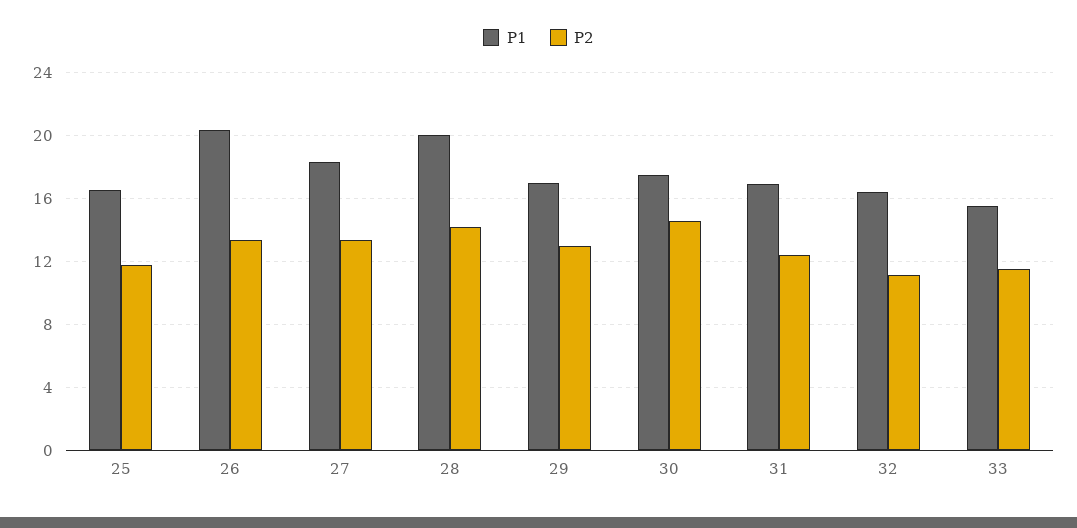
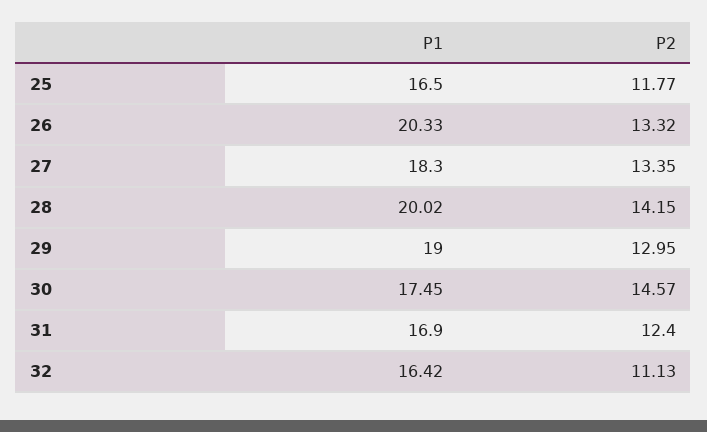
  {
    "P1": {
      "25": 16.5,
      "26": 20.33,
      "27": 18.3,
      "28": 20.02,
-     "29": 17,
+     "29": 19,
      "30": 17.45,
      "31": 16.9,
-     "32": 16.42,
+     "32": 16.42
-     "33": 15.5
    },
    "P2": {
      "25": 11.77,
      "26": 13.32,
      "27": 13.35,
      "28": 14.15,
      "29": 12.95,
      "30": 14.57,
      "31": 12.4,
-     "32": 11.13,
+     "32": 11.13
-     "33": 11.5
    }
  }

